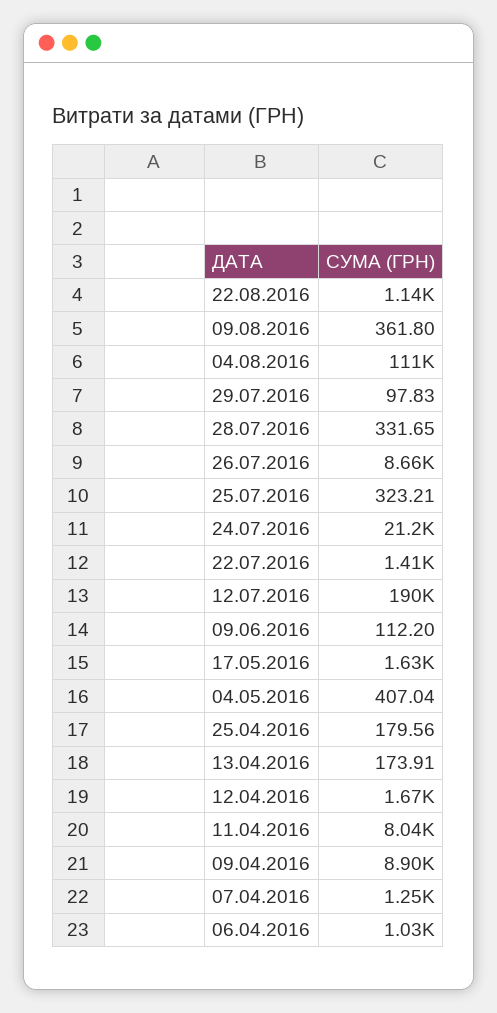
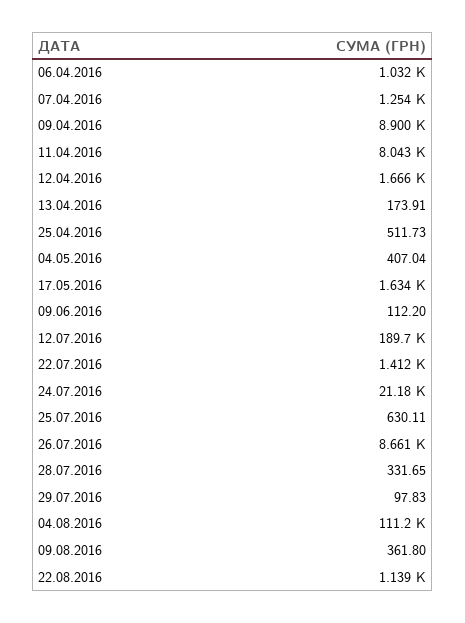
  {
    "22.08.2016": 1139,
    "09.08.2016": 361.8,
    "04.08.2016": 111200,
    "29.07.2016": 97.83,
    "28.07.2016": 331.65,
    "26.07.2016": 8661,
-   "25.07.2016": 323.21,
+   "25.07.2016": 630.11,
    "24.07.2016": 21180,
    "22.07.2016": 1412,
    "12.07.2016": 189700,
    "09.06.2016": 112.2,
    "17.05.2016": 1634,
    "04.05.2016": 407.04,
-   "25.04.2016": 179.56,
+   "25.04.2016": 511.73,
    "13.04.2016": 173.91,
    "12.04.2016": 1666,
    "11.04.2016": 8043,
    "09.04.2016": 8900,
    "07.04.2016": 1254,
    "06.04.2016": 1032
  }

